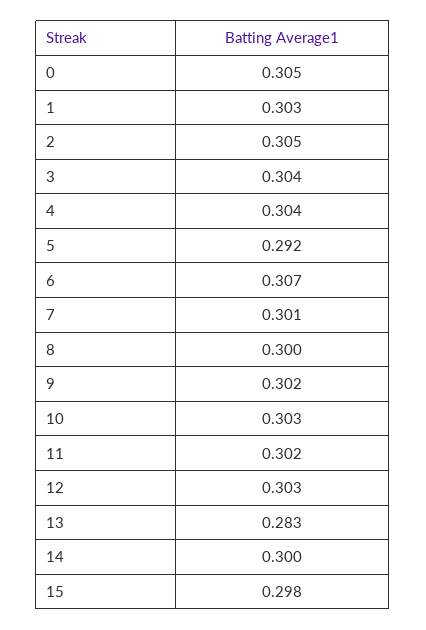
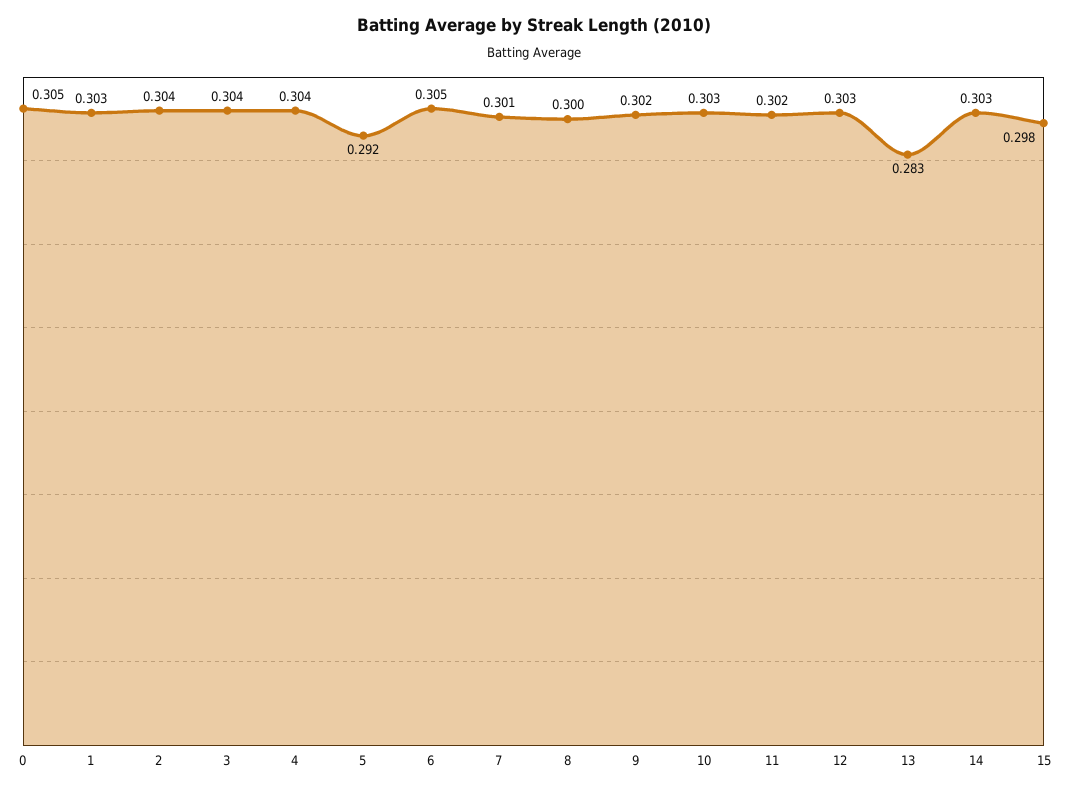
  {
    "0": 0.305,
    "1": 0.303,
-   "2": 0.305,
+   "2": 0.304,
    "3": 0.304,
    "4": 0.304,
    "5": 0.292,
-   "6": 0.307,
+   "6": 0.305,
    "7": 0.301,
    "8": 0.3,
    "9": 0.302,
    "10": 0.303,
    "11": 0.302,
    "12": 0.303,
    "13": 0.283,
-   "14": 0.3,
+   "14": 0.303,
    "15": 0.298
  }

